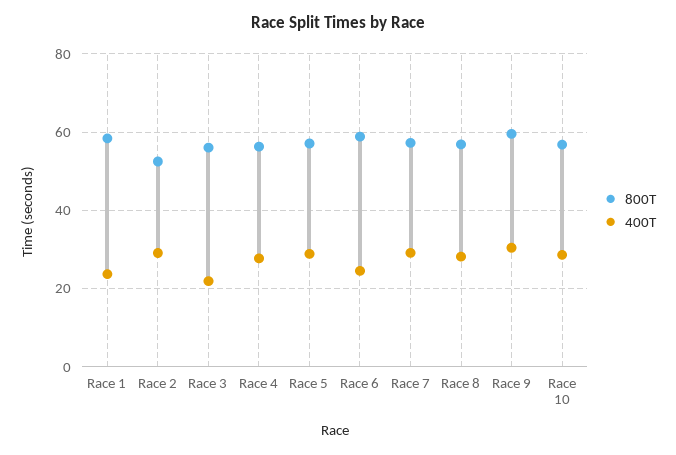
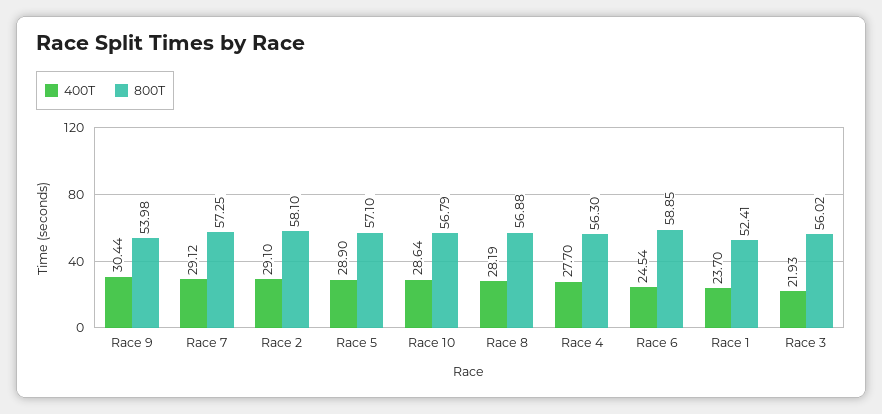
  {
    "800T": {
-     "Race 1": 58,
+     "Race 1": 52.41,
-     "Race 2": 52,
+     "Race 2": 58.1,
      "Race 3": 56.02,
      "Race 4": 56.3,
      "Race 5": 57.1,
      "Race 6": 58.85,
      "Race 7": 57.25,
      "Race 8": 56.88,
-     "Race 9": 60,
+     "Race 9": 53.98,
      "Race 10": 56.79
    },
    "400T": {
      "Race 1": 23.7,
      "Race 2": 29.1,
      "Race 3": 21.93,
      "Race 4": 27.7,
      "Race 5": 28.9,
      "Race 6": 24.54,
      "Race 7": 29.12,
      "Race 8": 28.19,
      "Race 9": 30.44,
      "Race 10": 28.64
    }
  }

